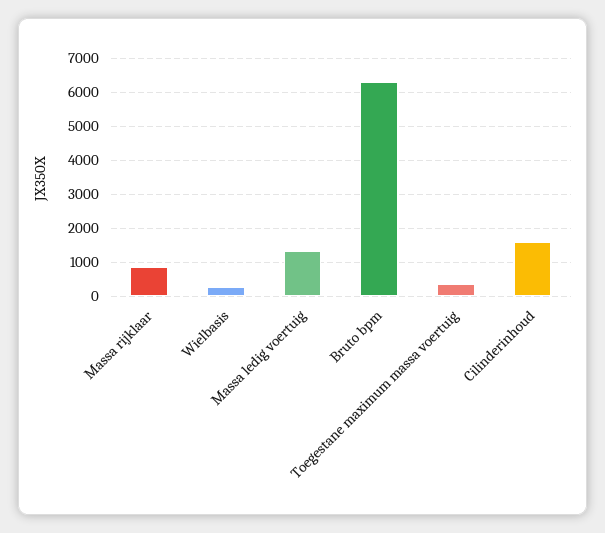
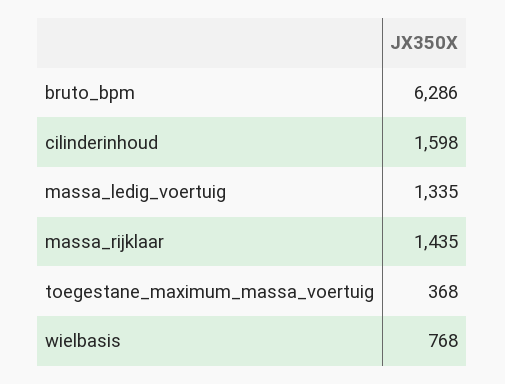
  {
-   "Massa rijklaar": 800,
+   "Massa rijklaar": 1435,
-   "Wielbasis": 200,
+   "Wielbasis": 768,
    "Massa ledig voertuig": 1335,
    "Bruto bpm": 6286,
    "Toegestane maximum massa voertuig": 368,
    "Cilinderinhoud": 1598
  }

